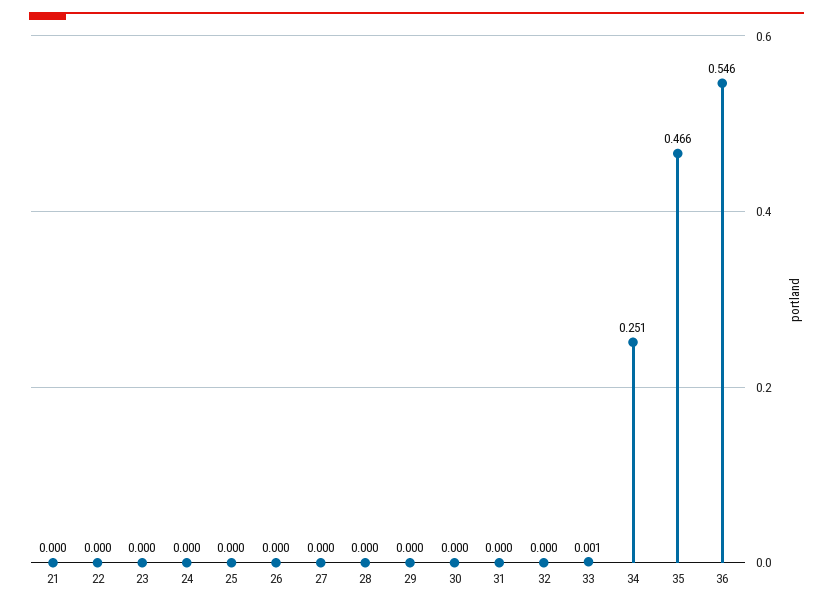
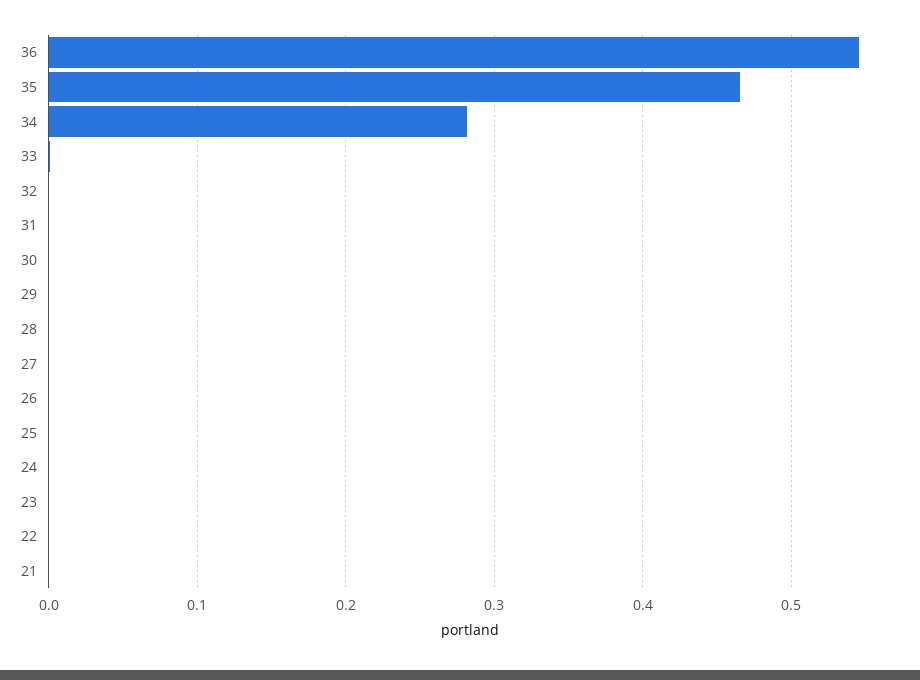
  {
    "21": 0,
    "22": 0,
    "23": 0,
    "24": 0,
    "25": 0,
    "26": 0,
    "27": 0,
    "28": 0,
    "29": 0,
    "30": 0,
    "31": 0,
    "32": 0,
    "33": 0.001,
-   "34": 0.251,
+   "34": 0.28,
    "35": 0.466,
    "36": 0.546
  }

